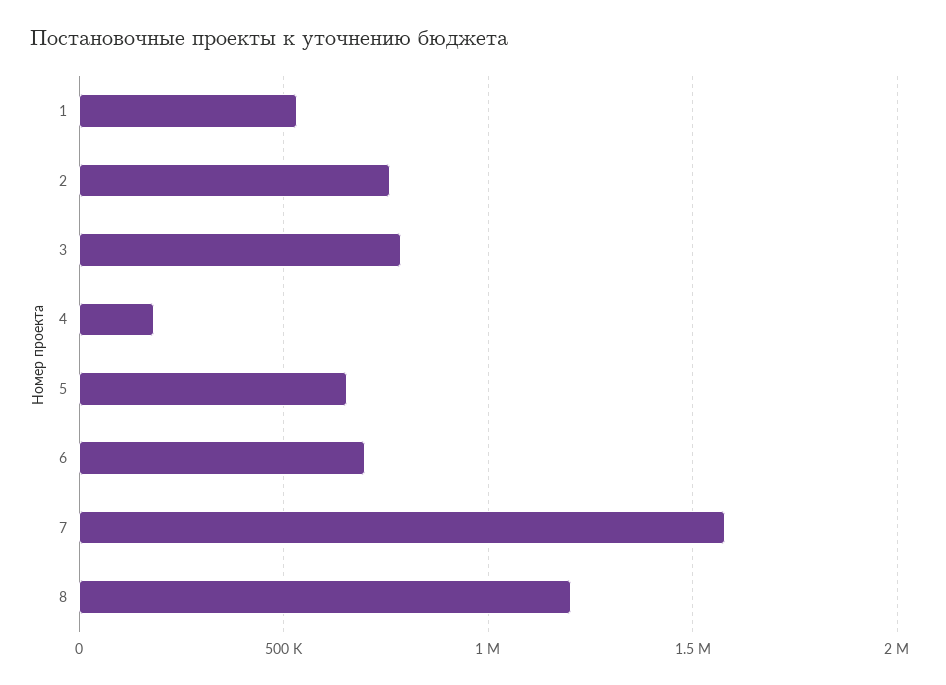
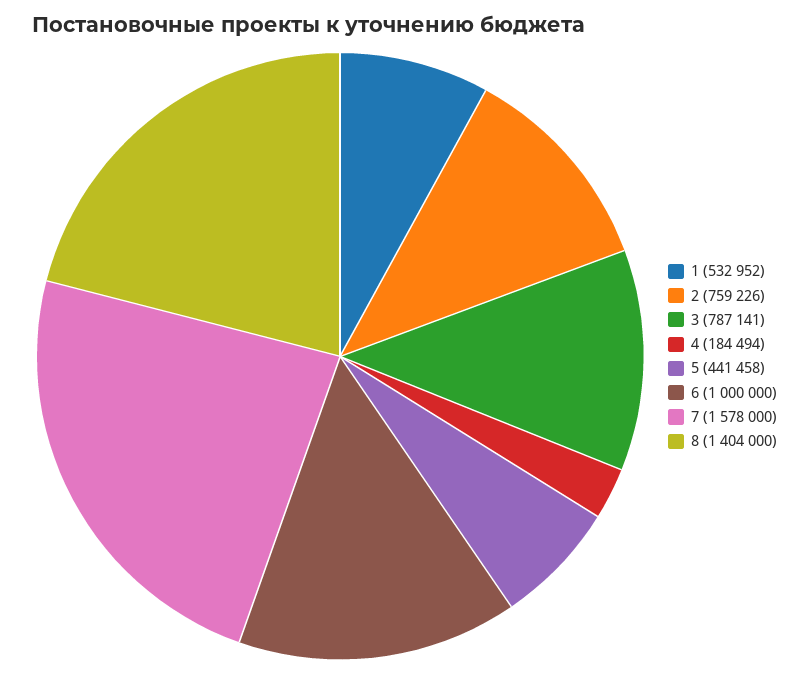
  {
    "1": 532952,
    "2": 759226,
    "3": 787141,
    "4": 184494,
-   "5": 650000,
+   "5": 441458,
-   "6": 700000,
+   "6": 1000000,
    "7": 1578000,
-   "8": 1200000
+   "8": 1404000
  }

